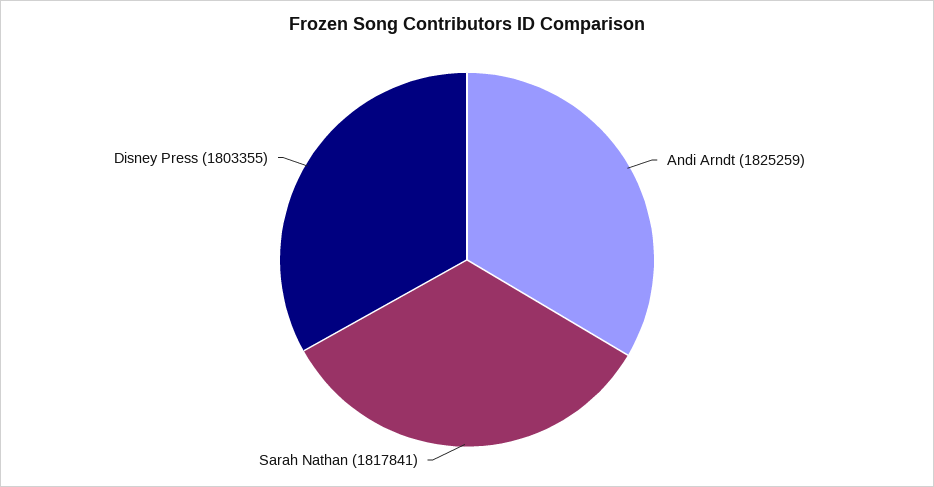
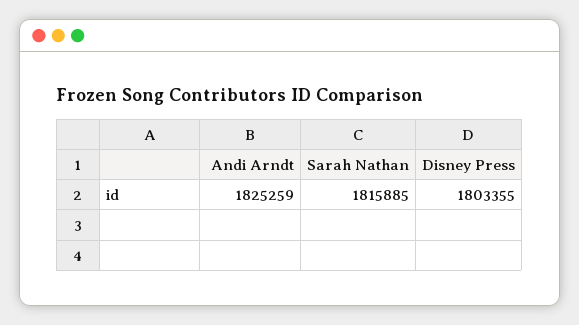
  {
    "Andi Arndt": 1825259,
-   "Sarah Nathan": 1817841,
+   "Sarah Nathan": 1815885,
    "Disney Press": 1803355
  }

